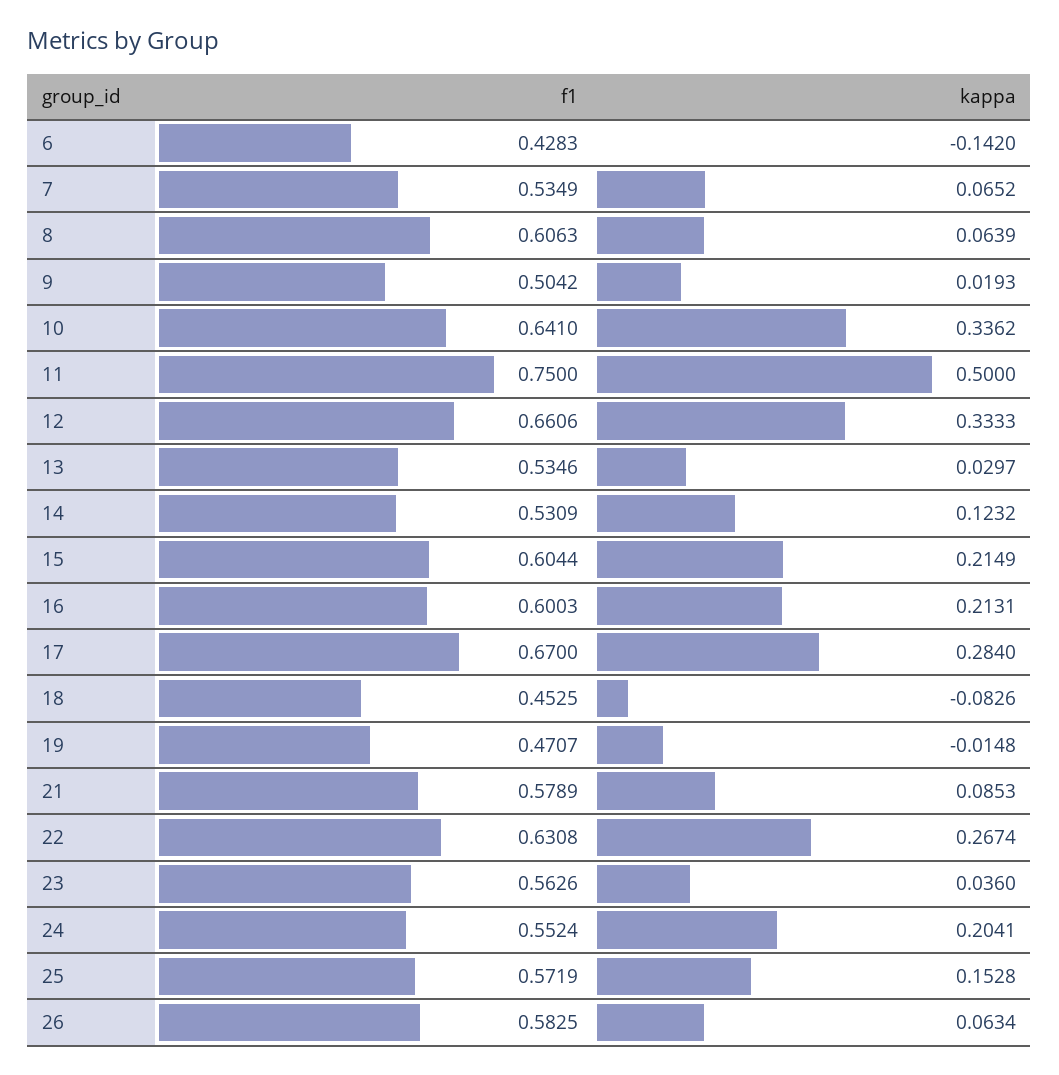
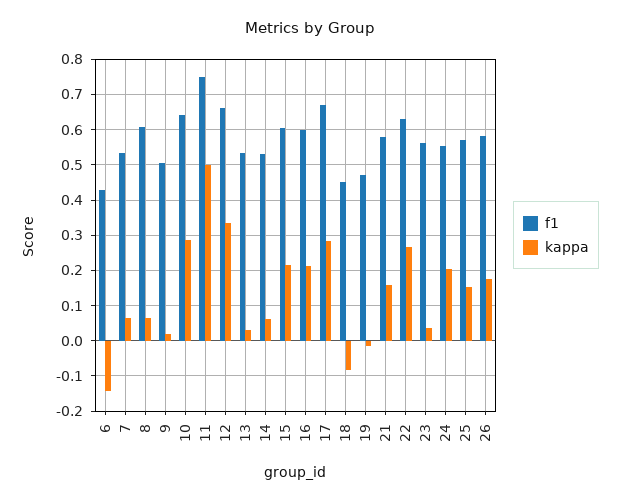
  {
    "f1": {
      "6": 0.4283,
      "7": 0.5349,
      "8": 0.6063,
      "9": 0.5042,
      "10": 0.641,
      "11": 0.75,
      "12": 0.6606,
      "13": 0.5346,
      "14": 0.5309,
      "15": 0.6044,
      "16": 0.6003,
      "17": 0.67,
      "18": 0.4525,
      "19": 0.4707,
      "21": 0.5789,
      "22": 0.6308,
      "23": 0.5626,
      "24": 0.5524,
      "25": 0.5719,
      "26": 0.5825
    },
    "kappa": {
      "6": -0.142,
      "7": 0.0652,
      "8": 0.0639,
      "9": 0.0193,
-     "10": 0.3362,
+     "10": 0.28,
      "11": 0.5,
      "12": 0.3333,
      "13": 0.0297,
-     "14": 0.1232,
+     "14": 0.06,
      "15": 0.2149,
      "16": 0.2131,
      "17": 0.284,
      "18": -0.0826,
      "19": -0.0148,
-     "21": 0.0853,
+     "21": 0.16,
      "22": 0.2674,
      "23": 0.036,
      "24": 0.2041,
      "25": 0.1528,
-     "26": 0.0634
+     "26": 0.18
    }
  }

